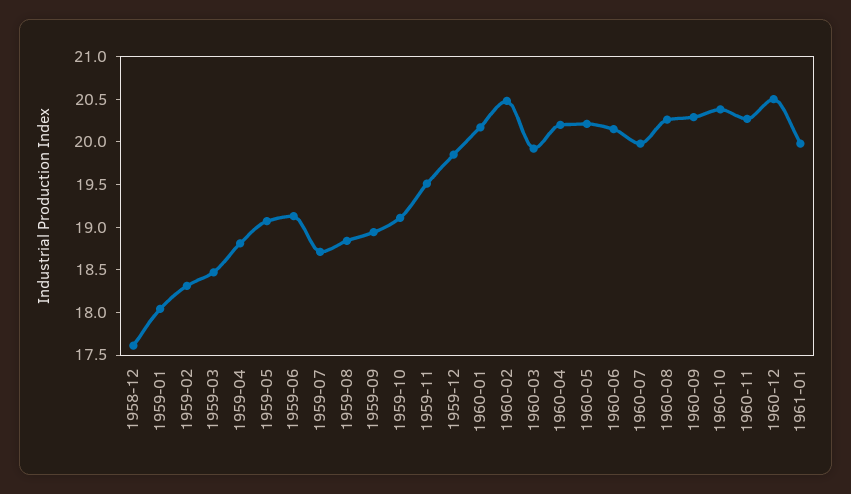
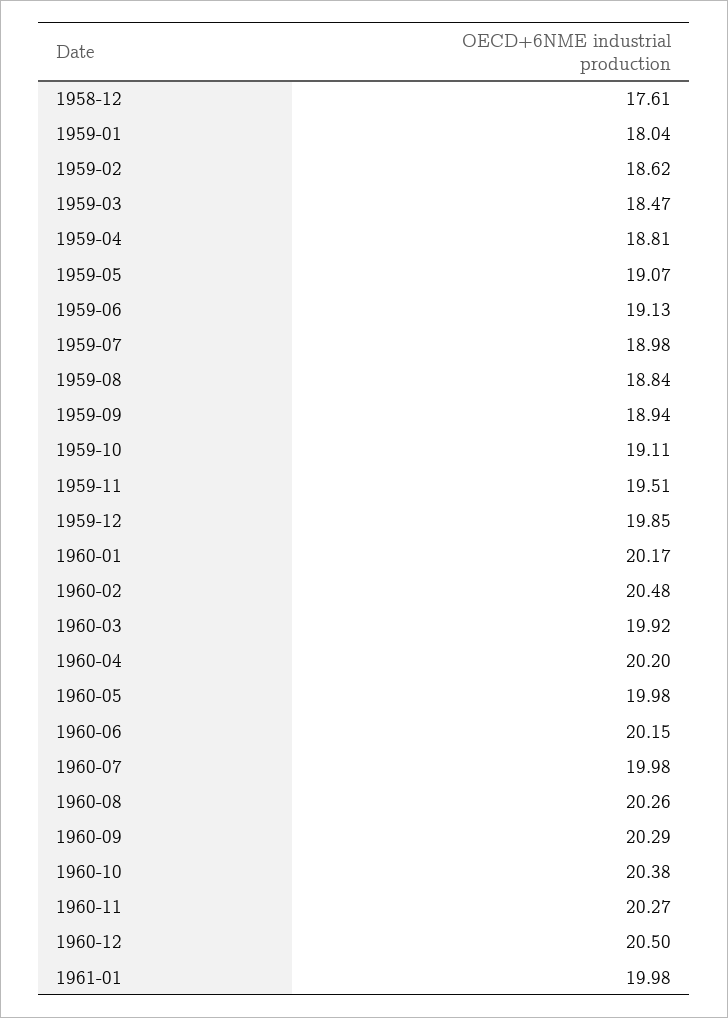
  {
    "1958-12": 17.61,
    "1959-01": 18.04,
-   "1959-02": 18.3,
+   "1959-02": 18.62,
    "1959-03": 18.47,
    "1959-04": 18.81,
    "1959-05": 19.07,
    "1959-06": 19.13,
-   "1959-07": 18.7,
+   "1959-07": 18.98,
    "1959-08": 18.84,
    "1959-09": 18.94,
    "1959-10": 19.11,
    "1959-11": 19.51,
    "1959-12": 19.85,
    "1960-01": 20.17,
    "1960-02": 20.48,
    "1960-03": 19.92,
    "1960-04": 20.2,
-   "1960-05": 20.2,
+   "1960-05": 19.98,
    "1960-06": 20.15,
    "1960-07": 19.98,
    "1960-08": 20.26,
    "1960-09": 20.29,
    "1960-10": 20.38,
    "1960-11": 20.27,
    "1960-12": 20.5,
    "1961-01": 19.98
  }

